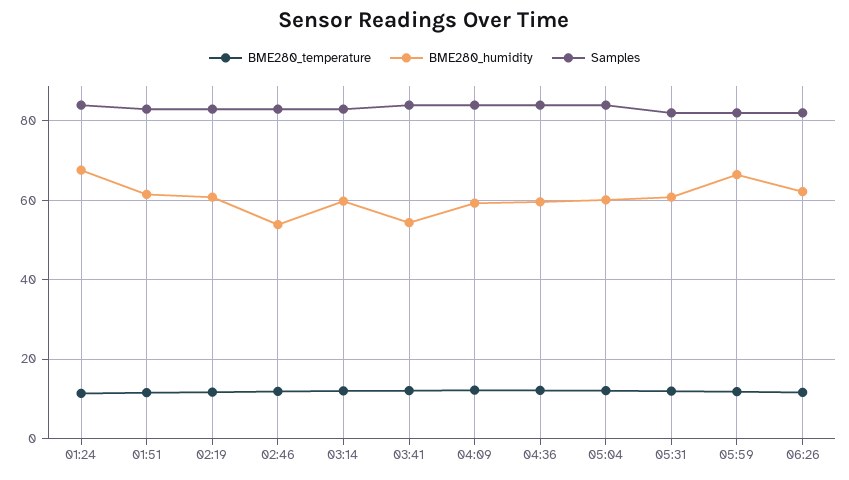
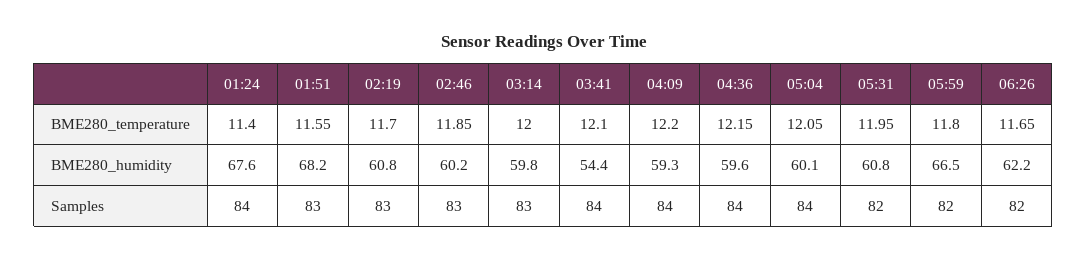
  {
    "BME280_temperature": {
      "01:24": 11.4,
      "01:51": 11.55,
      "02:19": 11.7,
      "02:46": 11.85,
      "03:14": 12,
      "03:41": 12.1,
      "04:09": 12.2,
      "04:36": 12.15,
      "05:04": 12.05,
      "05:31": 11.95,
      "05:59": 11.8,
      "06:26": 11.65
    },
    "BME280_humidity": {
      "01:24": 67.6,
-     "01:51": 62,
+     "01:51": 68.2,
      "02:19": 60.8,
-     "02:46": 54,
+     "02:46": 60.2,
      "03:14": 59.8,
      "03:41": 54.4,
      "04:09": 59.3,
      "04:36": 59.6,
      "05:04": 60.1,
      "05:31": 60.8,
      "05:59": 66.5,
      "06:26": 62.2
    },
    "Samples": {
      "01:24": 84,
      "01:51": 83,
      "02:19": 83,
      "02:46": 83,
      "03:14": 83,
      "03:41": 84,
      "04:09": 84,
      "04:36": 84,
      "05:04": 84,
      "05:31": 82,
      "05:59": 82,
      "06:26": 82
    }
  }

